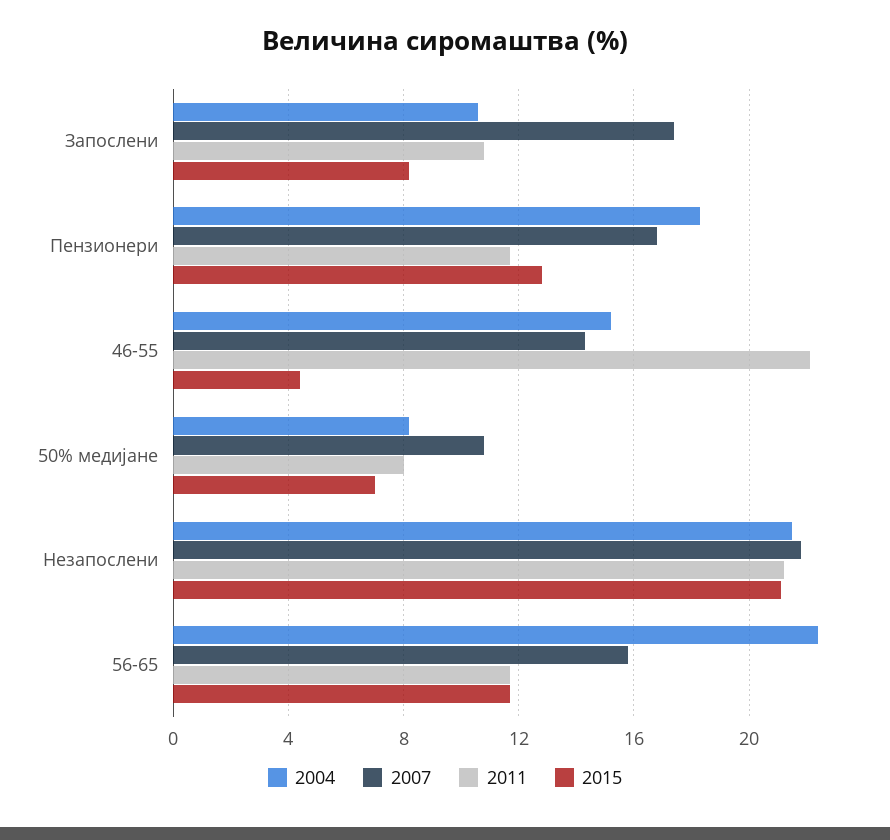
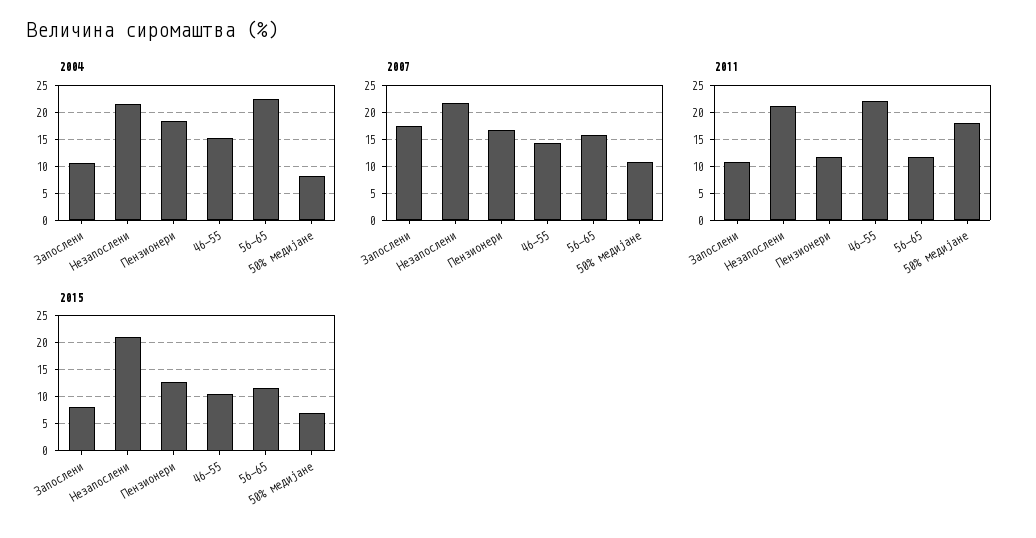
  {
    "2004": {
      "Запослени": 10.5,
      "Пензионери": 18.5,
      "46-55": 15,
      "50% медијане": 8,
      "Незапослени": 21.5,
      "56-65": 22.5
    },
    "2007": {
      "Запослени": 17.5,
      "Пензионери": 17,
      "46-55": 14.5,
      "50% медијане": 11,
      "Незапослени": 22,
      "56-65": 16
    },
    "2011": {
      "Запослени": 11,
      "Пензионери": 11.5,
      "46-55": 22,
-     "50% медијане": 8,
+     "50% медијане": 17.5,
      "Незапослени": 21,
      "56-65": 11.5
    },
    "2015": {
      "Запослени": 8,
      "Пензионери": 13,
-     "46-55": 4.5,
+     "46-55": 10,
      "50% медијане": 7,
      "Незапослени": 21,
      "56-65": 11.5
    }
  }

